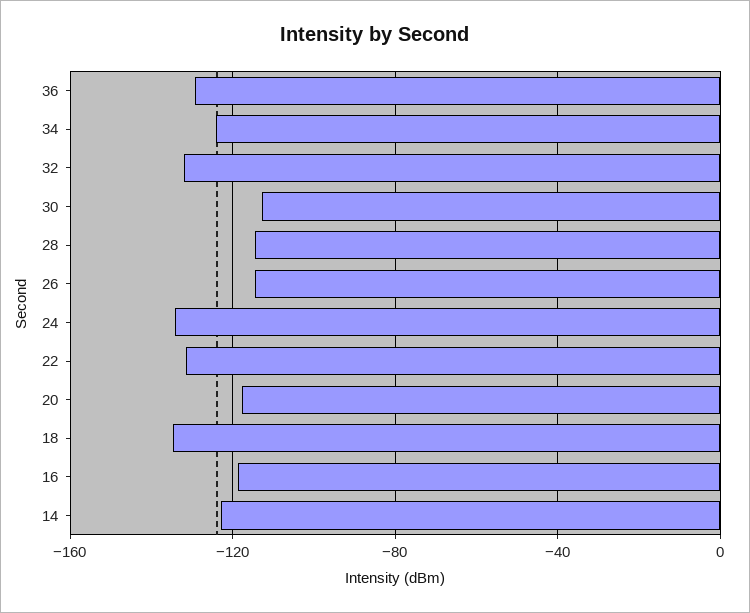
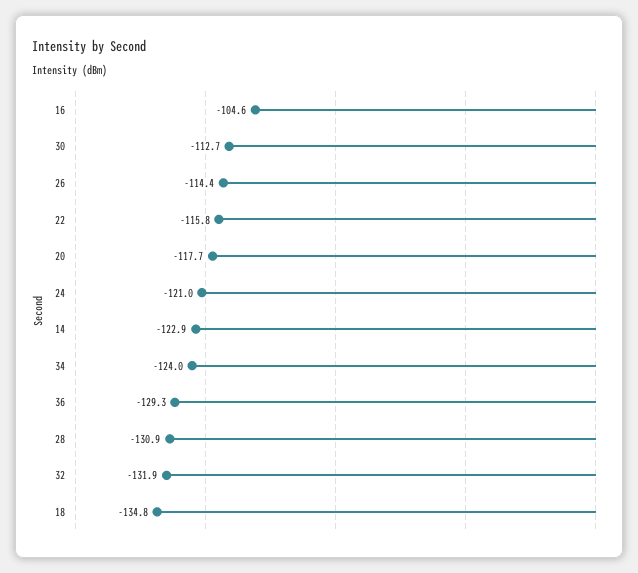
  {
    "36": -129.3,
    "34": -124,
    "32": -131.9,
    "30": -112.7,
-   "28": -115,
+   "28": -130.9,
    "26": -114.4,
-   "24": -135,
+   "24": -121,
-   "22": -130,
+   "22": -115.8,
    "20": -117.7,
    "18": -134.8,
-   "16": -120,
+   "16": -104.6,
    "14": -122.9
  }

